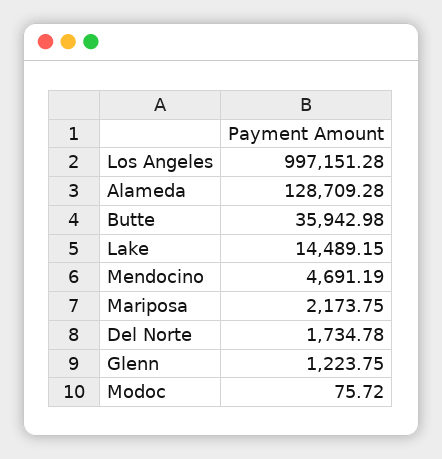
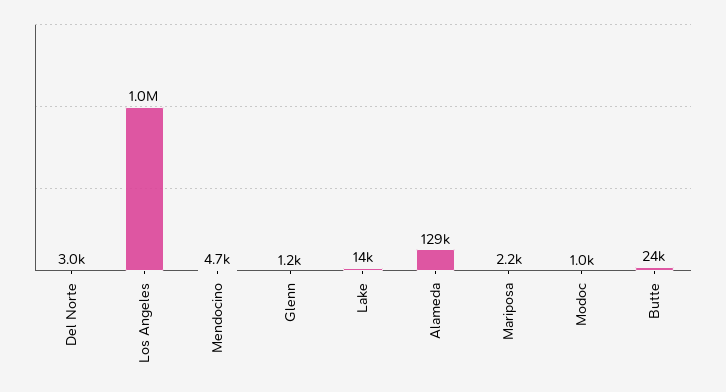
  {
    "Los Angeles": 997151.28,
    "Alameda": 128709.28,
-   "Butte": 35942.98,
+   "Butte": 24000,
    "Lake": 14489.15,
    "Mendocino": 4691.19,
    "Mariposa": 2173.75,
-   "Del Norte": 1734.78,
+   "Del Norte": 3000,
    "Glenn": 1223.75,
-   "Modoc": 75.72
+   "Modoc": 1000
  }

